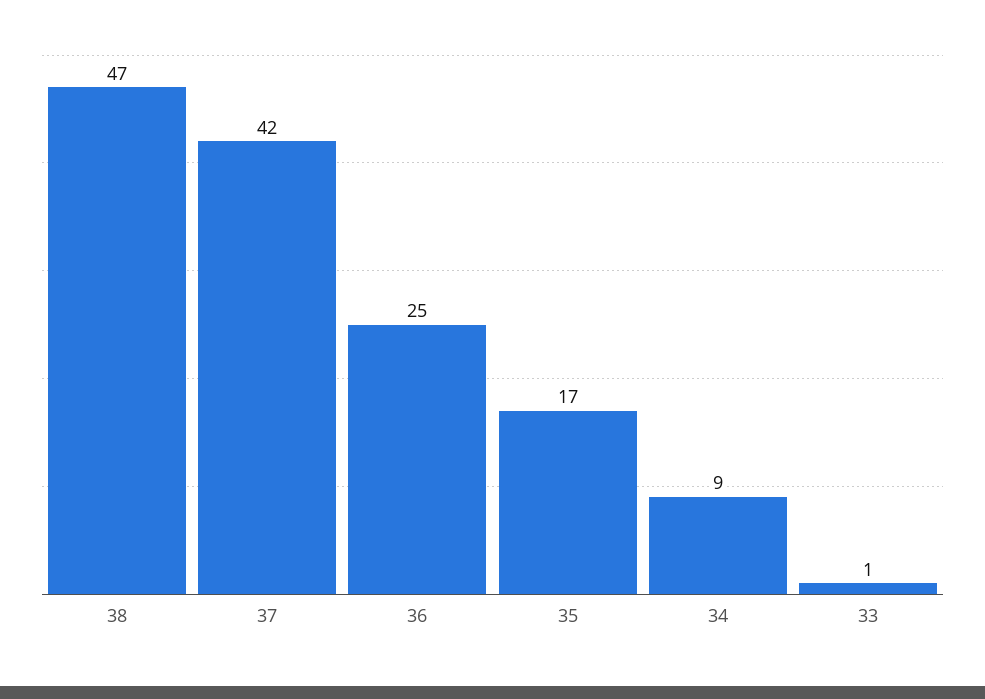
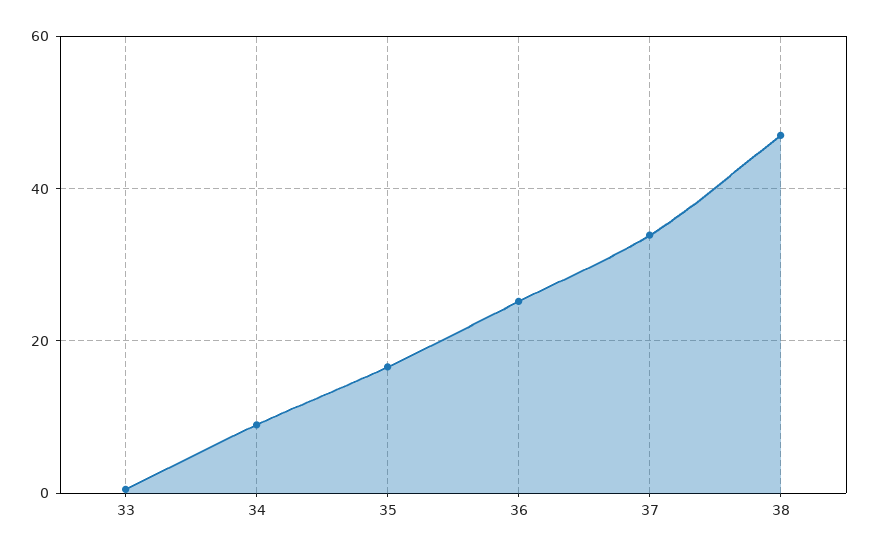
  {
    "38": 47,
-   "37": 42,
+   "37": 34,
    "36": 25,
    "35": 17,
    "34": 9,
    "33": 1
  }

